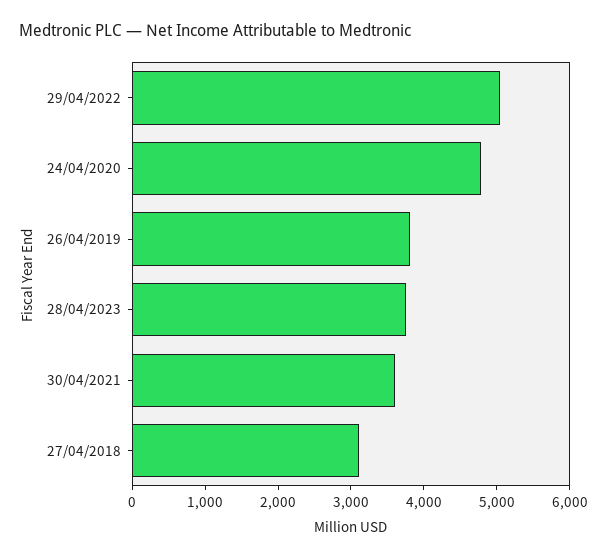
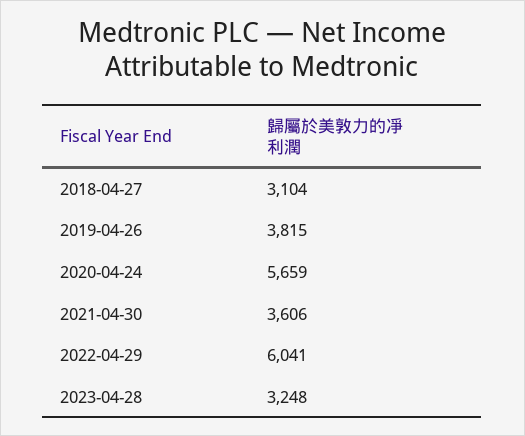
  {
-   "29/04/2022": 5000,
+   "29/04/2022": 6041,
-   "24/04/2020": 4800,
+   "24/04/2020": 5659,
    "26/04/2019": 3815,
-   "28/04/2023": 3800,
+   "28/04/2023": 3248,
    "30/04/2021": 3606,
    "27/04/2018": 3104
  }

